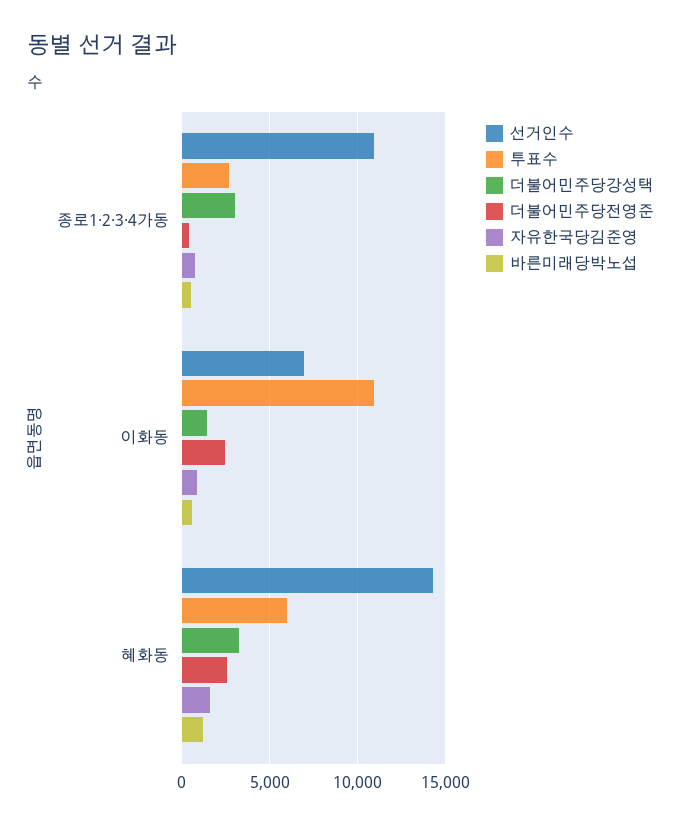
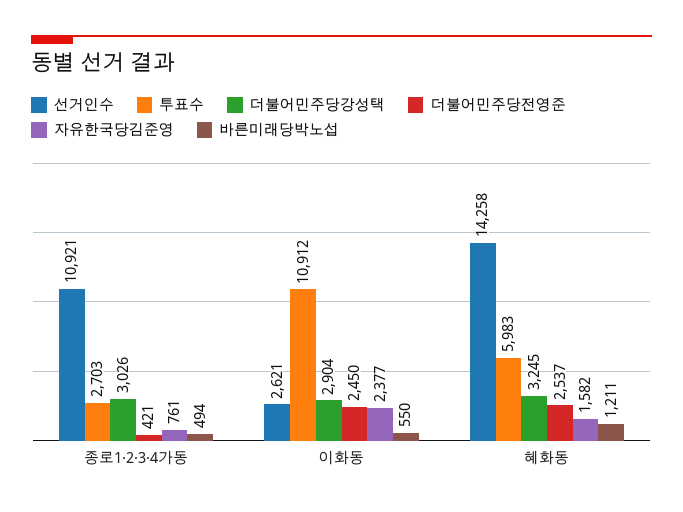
  {
    "선거인수": {
      "종로1·2·3·4가동": 10921,
-     "이화동": 7000,
+     "이화동": 2621,
      "혜화동": 14258
    },
    "투표수": {
      "종로1·2·3·4가동": 2703,
      "이화동": 10912,
      "혜화동": 5983
    },
    "더불어민주당강성택": {
      "종로1·2·3·4가동": 3026,
-     "이화동": 1500,
+     "이화동": 2904,
      "혜화동": 3245
    },
    "더불어민주당전영준": {
      "종로1·2·3·4가동": 421,
      "이화동": 2450,
      "혜화동": 2537
    },
    "자유한국당김준영": {
      "종로1·2·3·4가동": 761,
-     "이화동": 1000,
+     "이화동": 2377,
      "혜화동": 1582
    },
    "바른미래당박노섭": {
      "종로1·2·3·4가동": 494,
      "이화동": 550,
      "혜화동": 1211
    }
  }

